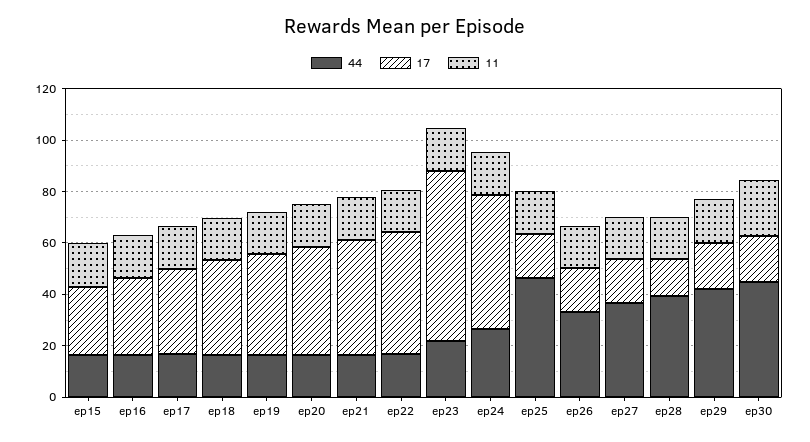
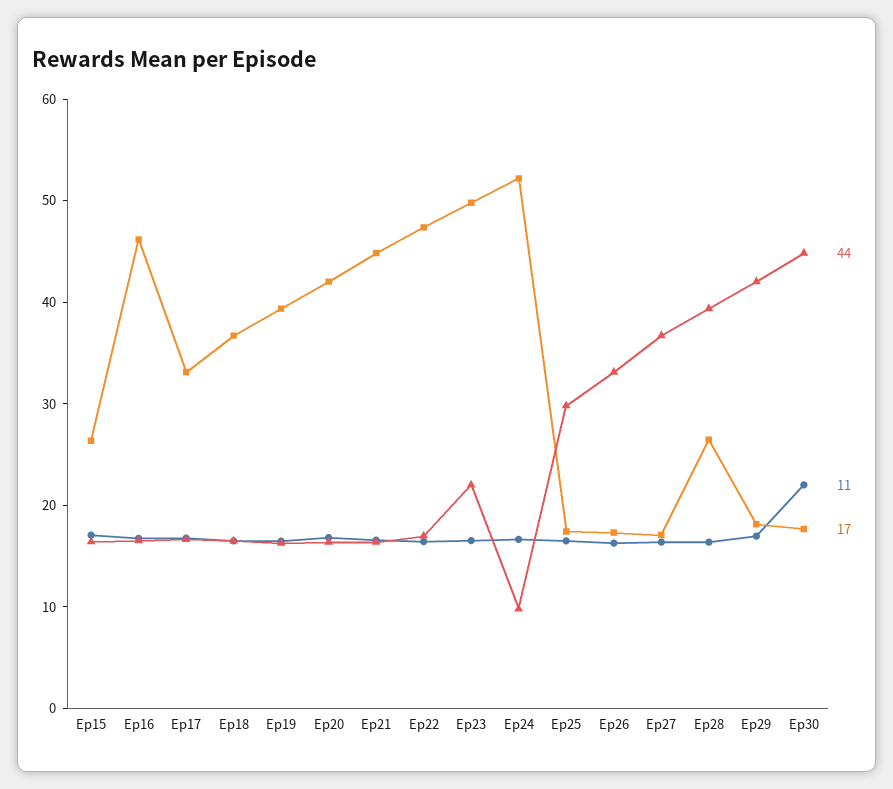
  {
    "44": {
      "ep15": 16,
      "ep16": 16,
      "ep17": 16,
      "ep18": 16,
      "ep19": 16,
      "ep20": 16,
      "ep21": 16,
      "ep22": 16,
      "ep23": 22,
-     "ep24": 25,
+     "ep24": 10,
-     "ep25": 45,
+     "ep25": 30,
      "ep26": 34,
      "ep27": 36,
      "ep28": 40,
      "ep29": 42,
      "ep30": 44
    },
    "17": {
      "ep15": 26,
-     "ep16": 30,
+     "ep16": 46,
      "ep17": 34,
      "ep18": 36,
      "ep19": 40,
      "ep20": 42,
      "ep21": 44,
      "ep22": 48,
-     "ep23": 65,
+     "ep23": 50,
      "ep24": 52,
      "ep25": 18,
      "ep26": 18,
      "ep27": 18,
-     "ep28": 15,
+     "ep28": 26,
      "ep29": 18,
      "ep30": 18
    },
    "11": {
      "ep15": 18,
      "ep16": 16,
      "ep17": 16,
      "ep18": 16,
      "ep19": 16,
      "ep20": 16,
      "ep21": 16,
      "ep22": 16,
      "ep23": 16,
      "ep24": 16,
      "ep25": 16,
      "ep26": 16,
      "ep27": 16,
      "ep28": 16,
      "ep29": 16,
      "ep30": 22
    }
  }

